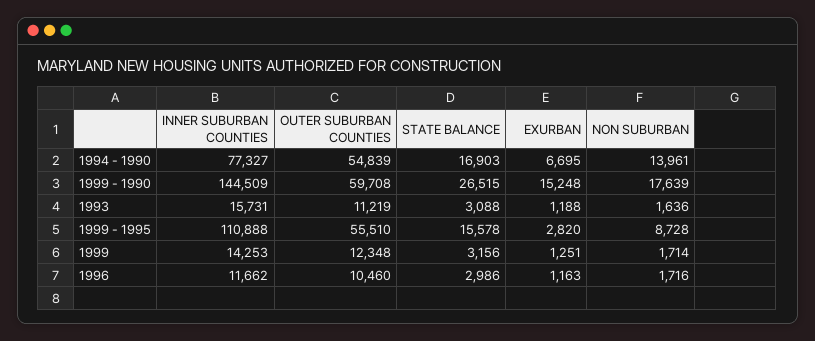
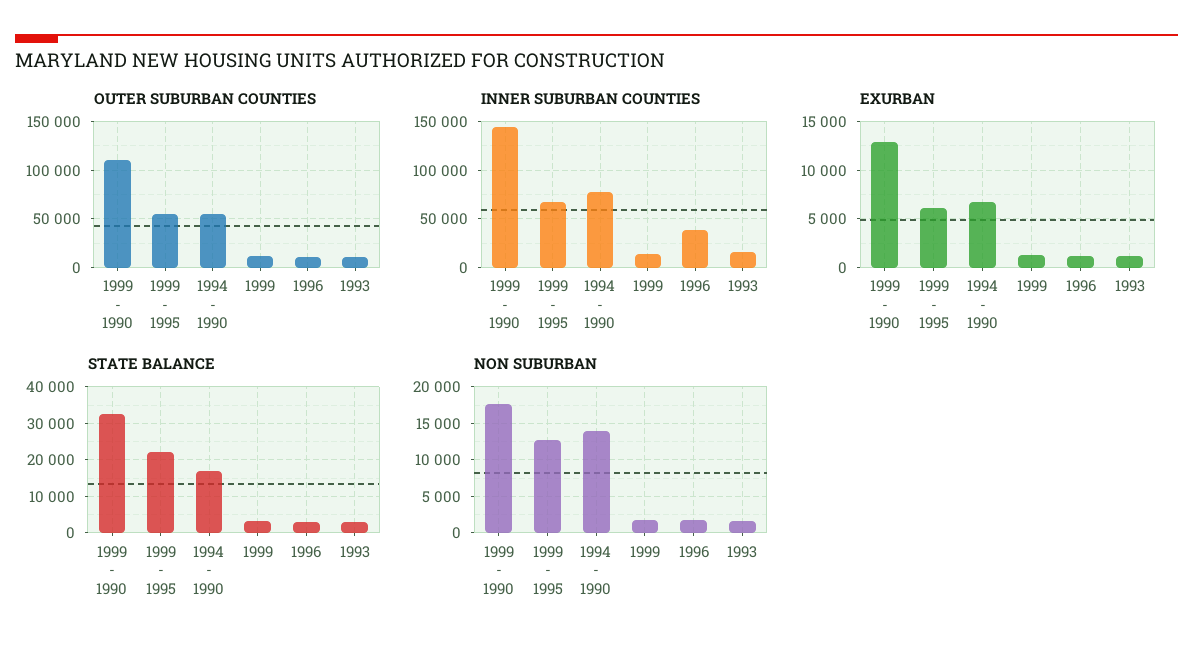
  {
    "INNER SUBURBAN COUNTIES": {
      "1994 - 1990": 77327,
      "1999 - 1990": 144509,
      "1993": 15731,
-     "1999 - 1995": 110888,
+     "1999 - 1995": 70000,
      "1999": 14253,
-     "1996": 11662
+     "1996": 40000
    },
    "OUTER SUBURBAN COUNTIES": {
      "1994 - 1990": 54839,
-     "1999 - 1990": 59708,
+     "1999 - 1990": 110000,
      "1993": 11219,
      "1999 - 1995": 55510,
      "1999": 12348,
      "1996": 10460
    },
    "STATE BALANCE": {
      "1994 - 1990": 16903,
-     "1999 - 1990": 26515,
+     "1999 - 1990": 32000,
      "1993": 3088,
-     "1999 - 1995": 15578,
+     "1999 - 1995": 22000,
      "1999": 3156,
      "1996": 2986
    },
    "EXURBAN": {
      "1994 - 1990": 6695,
-     "1999 - 1990": 15248,
+     "1999 - 1990": 13000,
      "1993": 1188,
-     "1999 - 1995": 2820,
+     "1999 - 1995": 6000,
      "1999": 1251,
      "1996": 1163
    },
    "NON SUBURBAN": {
      "1994 - 1990": 13961,
      "1999 - 1990": 17639,
      "1993": 1636,
-     "1999 - 1995": 8728,
+     "1999 - 1995": 13000,
      "1999": 1714,
      "1996": 1716
    }
  }

